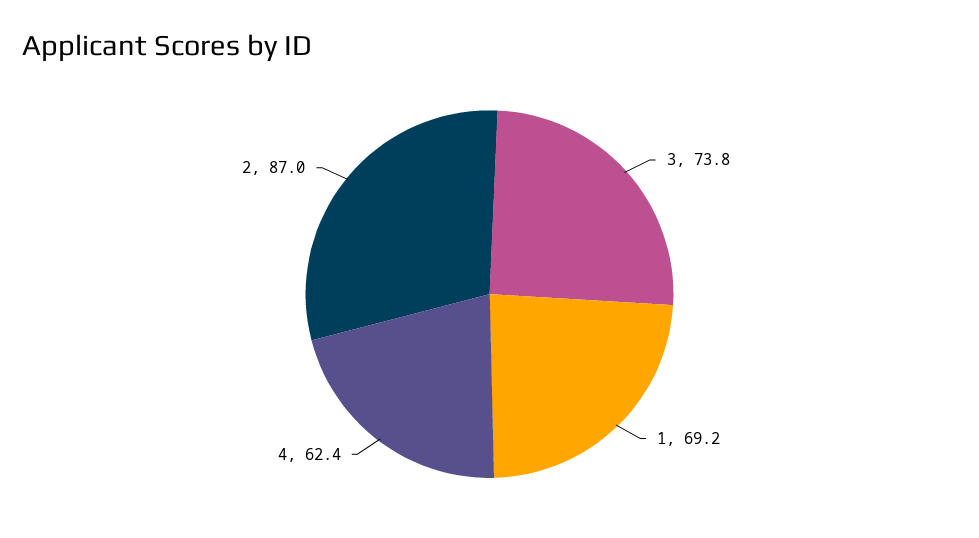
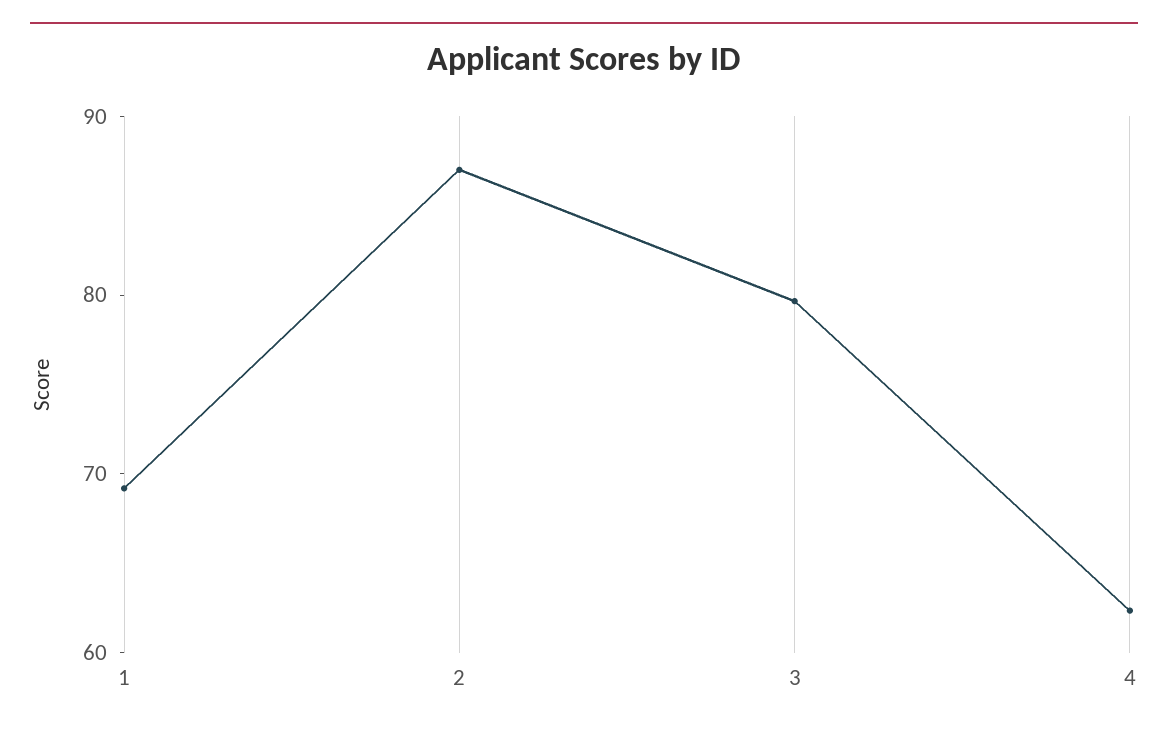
  {
-   "3": 73.8,
+   "3": 80,
    "1": 69.2,
    "4": 62.4,
    "2": 87
  }

